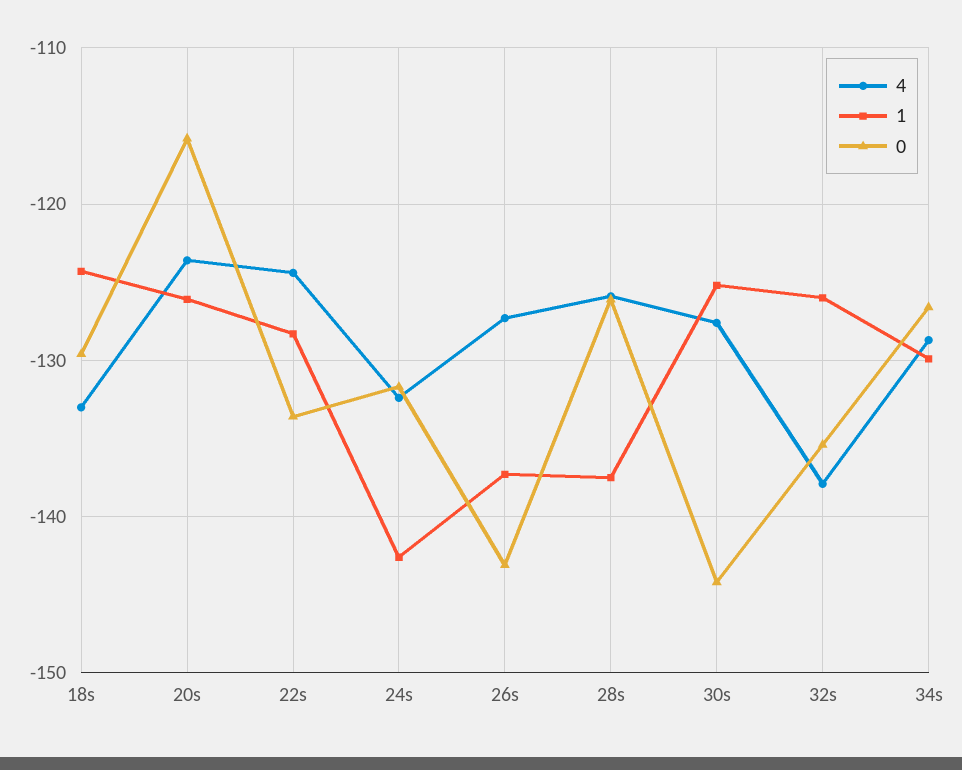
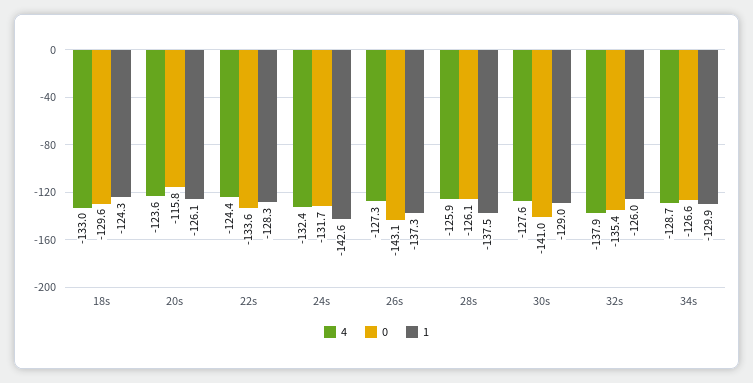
  {
    "4": {
      "18s": -133,
      "20s": -123.6,
      "22s": -124.4,
      "24s": -132.4,
      "26s": -127.3,
      "28s": -125.9,
      "30s": -127.6,
      "32s": -137.9,
      "34s": -128.7
    },
    "1": {
      "18s": -124.3,
      "20s": -126.1,
      "22s": -128.3,
      "24s": -142.6,
      "26s": -137.3,
      "28s": -137.5,
-     "30s": -125,
+     "30s": -129,
      "32s": -126,
      "34s": -129.9
    },
    "0": {
      "18s": -129.6,
      "20s": -115.8,
      "22s": -133.6,
      "24s": -131.7,
      "26s": -143.1,
      "28s": -126.1,
-     "30s": -144,
+     "30s": -141,
      "32s": -135.4,
      "34s": -126.6
    }
  }

